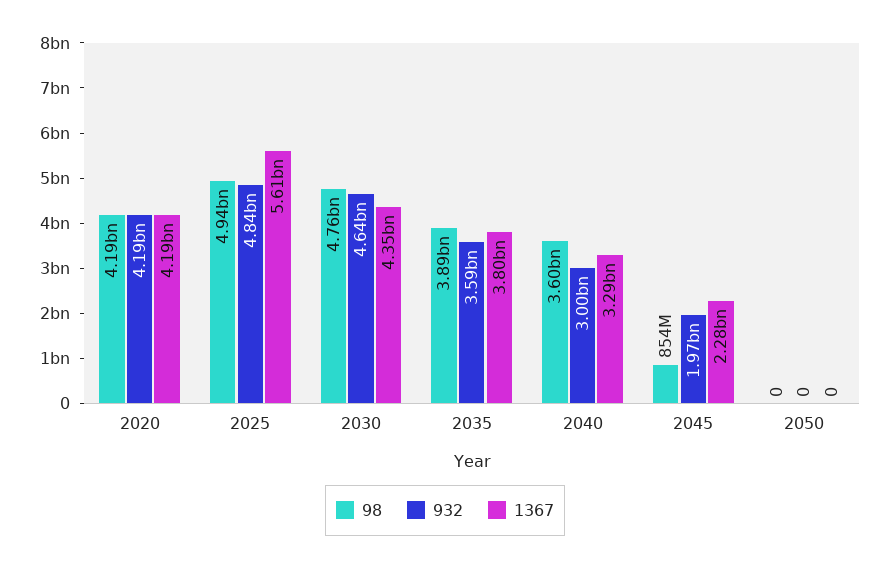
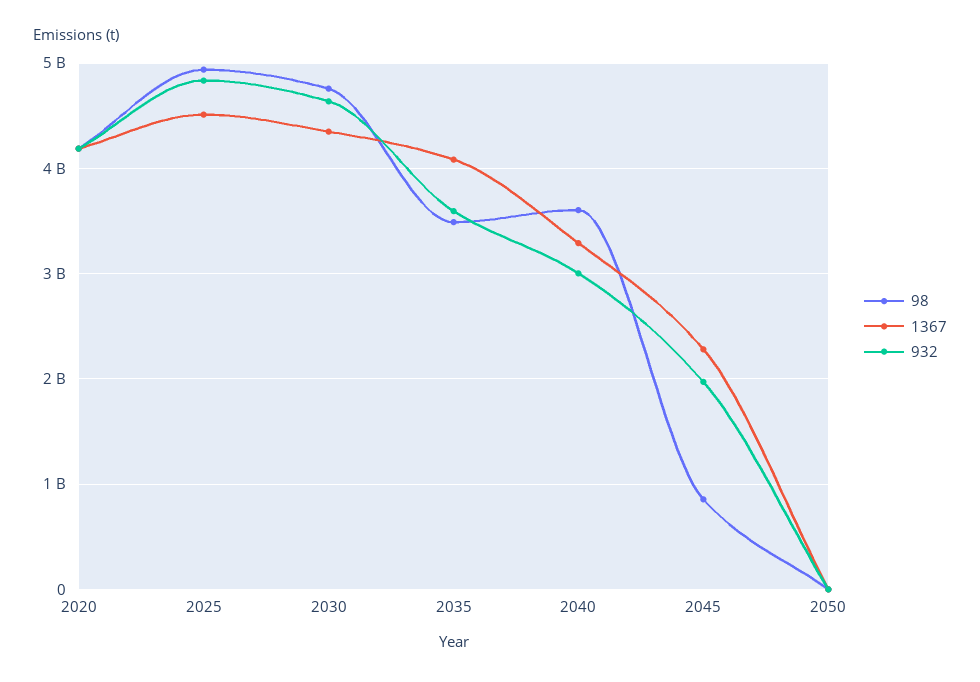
  {
    "98": {
      "2020": 4190000000,
      "2025": 4940000000,
      "2030": 4760000000,
-     "2035": 3890000000,
+     "2035": 3500000000,
      "2040": 3600000000,
      "2045": 854000000,
      "2050": 0
    },
    "932": {
      "2020": 4190000000,
      "2025": 4840000000,
      "2030": 4640000000,
      "2035": 3590000000,
      "2040": 3000000000,
      "2045": 1970000000,
      "2050": 0
    },
    "1367": {
      "2020": 4190000000,
-     "2025": 5610000000,
+     "2025": 4500000000,
      "2030": 4350000000,
-     "2035": 3800000000,
+     "2035": 4100000000,
      "2040": 3290000000,
      "2045": 2280000000,
      "2050": 0
    }
  }

